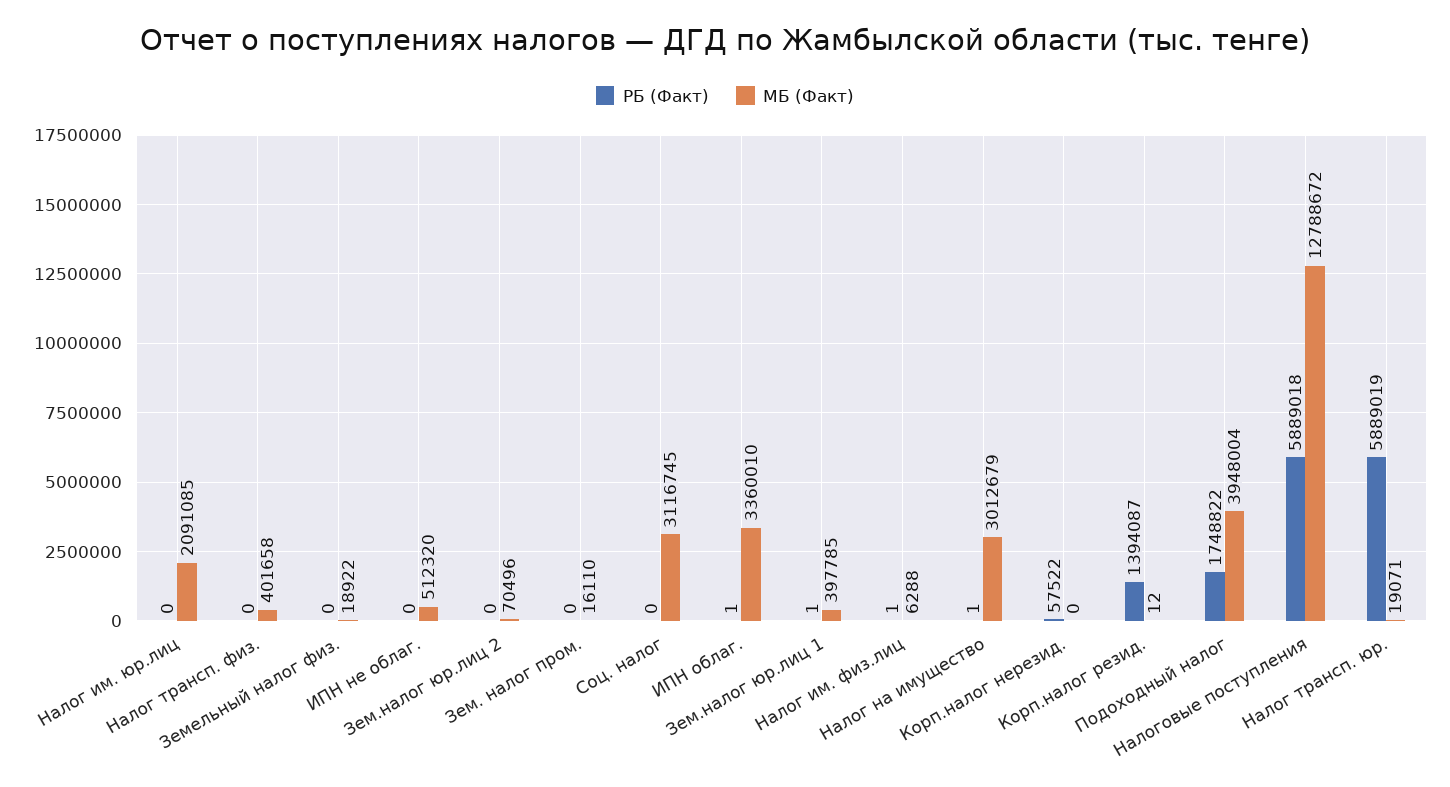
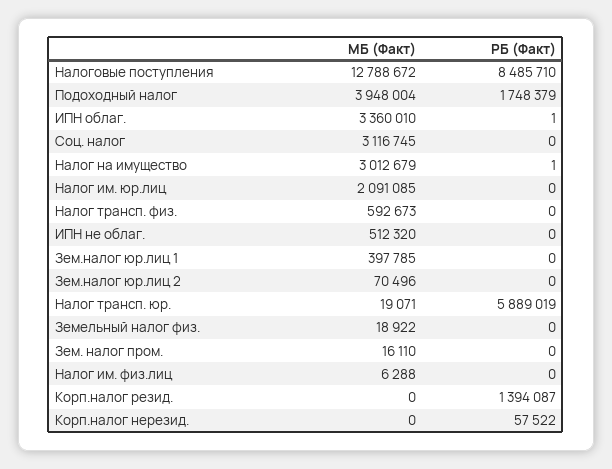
  {
    "РБ (Факт)": {
      "Налог им. юр.лиц": 0,
      "Налог трансп. физ.": 0,
      "Земельный налог физ.": 0,
      "ИПН не облаг.": 0,
      "Зем.налог юр.лиц 2": 0,
      "Зем. налог пром.": 0,
      "Соц. налог": 0,
      "ИПН облаг.": 1,
-     "Зем.налог юр.лиц 1": 1,
+     "Зем.налог юр.лиц 1": 0,
-     "Налог им. физ.лиц": 1,
+     "Налог им. физ.лиц": 0,
      "Налог на имущество": 1,
      "Корп.налог нерезид.": 57522,
      "Корп.налог резид.": 1394087,
-     "Подоходный налог": 1748822,
+     "Подоходный налог": 1748379,
-     "Налоговые поступления": 5889018,
+     "Налоговые поступления": 8485710,
      "Налог трансп. юр.": 5889019
    },
    "МБ (Факт)": {
      "Налог им. юр.лиц": 2091085,
-     "Налог трансп. физ.": 401658,
+     "Налог трансп. физ.": 592673,
      "Земельный налог физ.": 18922,
      "ИПН не облаг.": 512320,
      "Зем.налог юр.лиц 2": 70496,
      "Зем. налог пром.": 16110,
      "Соц. налог": 3116745,
      "ИПН облаг.": 3360010,
      "Зем.налог юр.лиц 1": 397785,
      "Налог им. физ.лиц": 6288,
      "Налог на имущество": 3012679,
      "Корп.налог нерезид.": 0,
-     "Корп.налог резид.": 12,
+     "Корп.налог резид.": 0,
      "Подоходный налог": 3948004,
      "Налоговые поступления": 12788672,
      "Налог трансп. юр.": 19071
    }
  }

